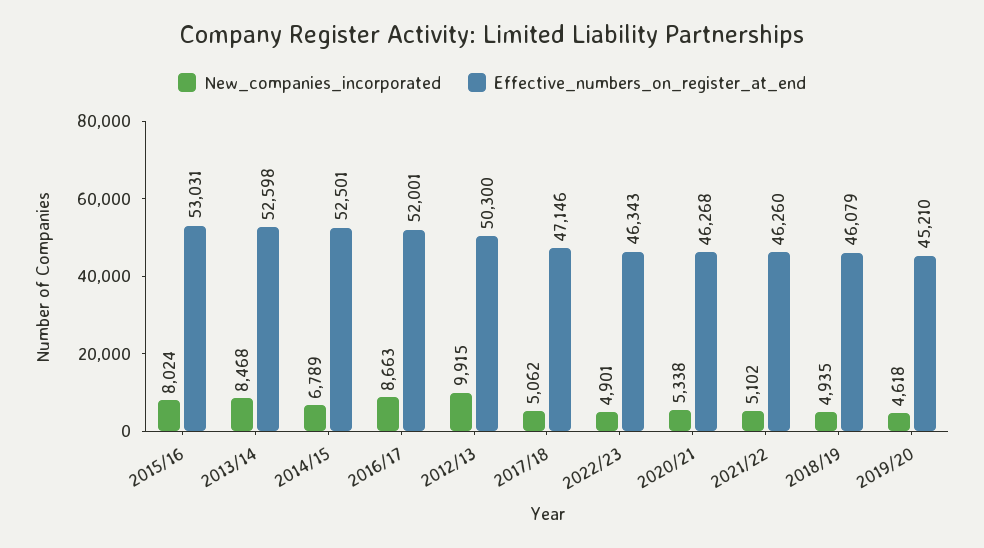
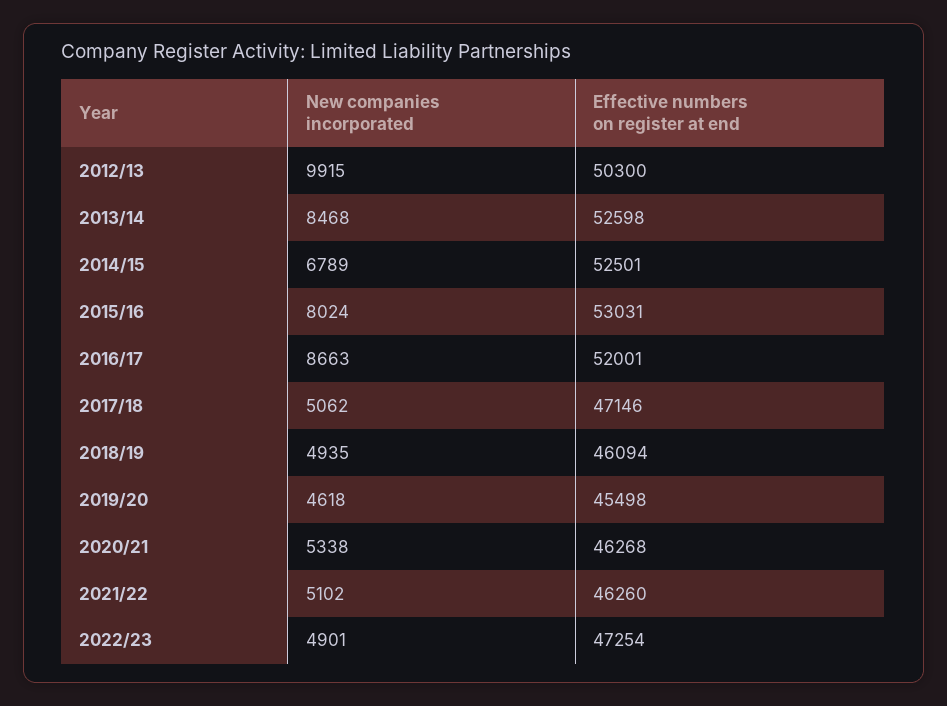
  {
    "New_companies_incorporated": {
      "2015/16": 8024,
      "2013/14": 8468,
      "2014/15": 6789,
      "2016/17": 8663,
      "2012/13": 9915,
      "2017/18": 5062,
      "2022/23": 4901,
      "2020/21": 5338,
      "2021/22": 5102,
      "2018/19": 4935,
      "2019/20": 4618
    },
    "Effective_numbers_on_register_at_end": {
      "2015/16": 53031,
      "2013/14": 52598,
      "2014/15": 52501,
      "2016/17": 52001,
      "2012/13": 50300,
      "2017/18": 47146,
-     "2022/23": 46343,
+     "2022/23": 47254,
      "2020/21": 46268,
      "2021/22": 46260,
-     "2018/19": 46079,
+     "2018/19": 46094,
-     "2019/20": 45210
+     "2019/20": 45498
    }
  }

